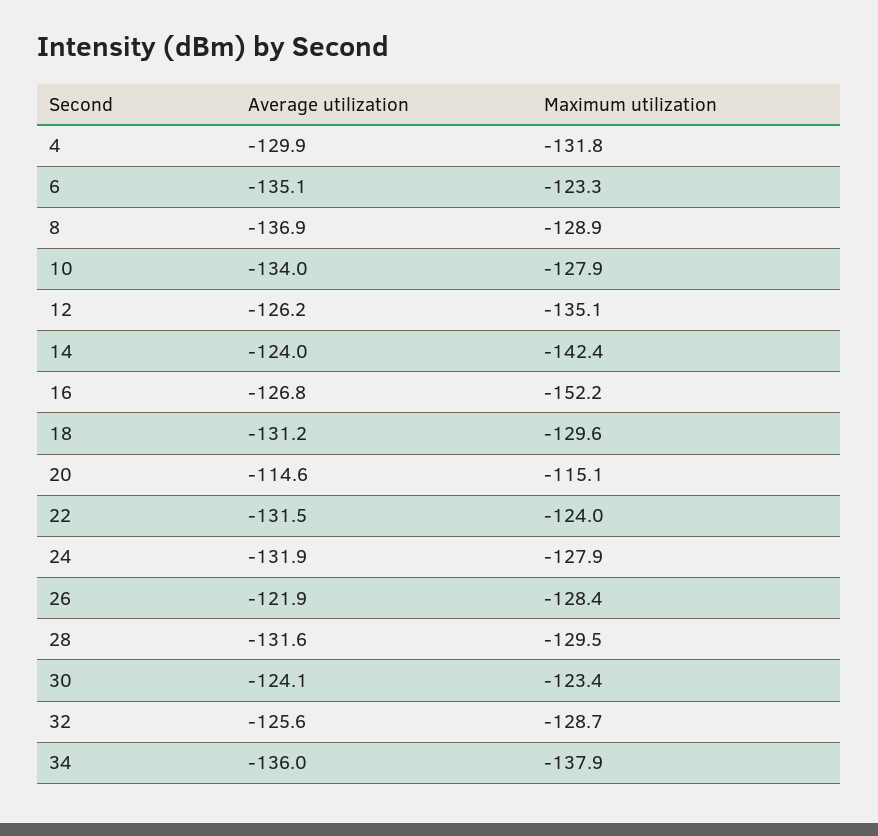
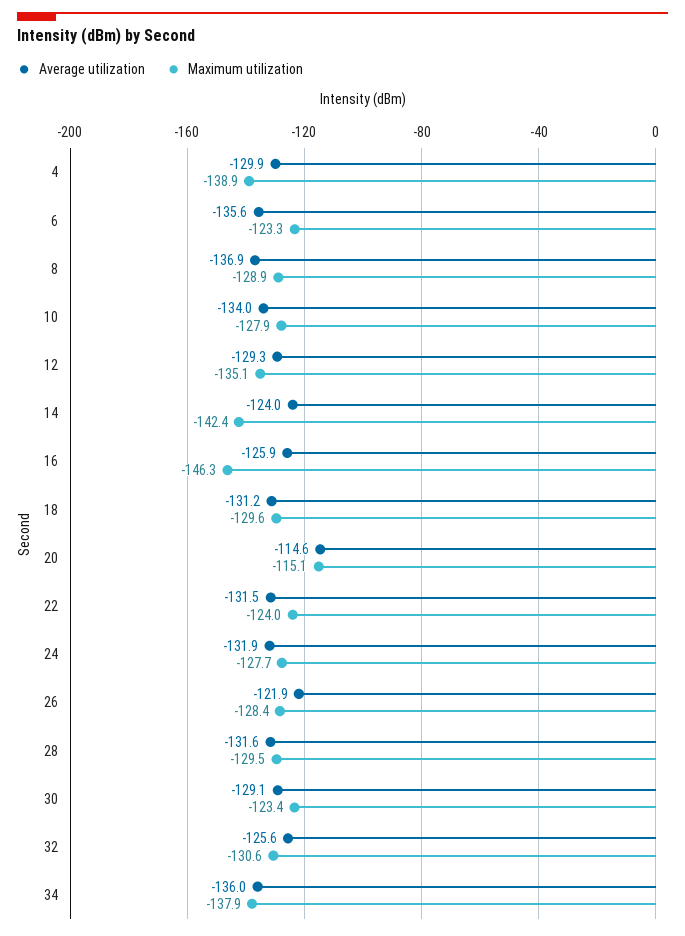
  {
    "Average utilization": {
      "4": -129.9,
-     "6": -135.1,
+     "6": -135.6,
      "8": -136.9,
      "10": -134,
-     "12": -126.2,
+     "12": -129.3,
      "14": -124,
-     "16": -126.8,
+     "16": -125.9,
      "18": -131.2,
      "20": -114.6,
      "22": -131.5,
      "24": -131.9,
      "26": -121.9,
      "28": -131.6,
-     "30": -124.1,
+     "30": -129.1,
      "32": -125.6,
      "34": -136
    },
    "Maximum utilization": {
-     "4": -131.8,
+     "4": -138.9,
      "6": -123.3,
      "8": -128.9,
      "10": -127.9,
      "12": -135.1,
      "14": -142.4,
-     "16": -152.2,
+     "16": -146.3,
      "18": -129.6,
      "20": -115.1,
      "22": -124,
-     "24": -127.9,
+     "24": -127.7,
      "26": -128.4,
      "28": -129.5,
      "30": -123.4,
-     "32": -128.7,
+     "32": -130.6,
      "34": -137.9
    }
  }

